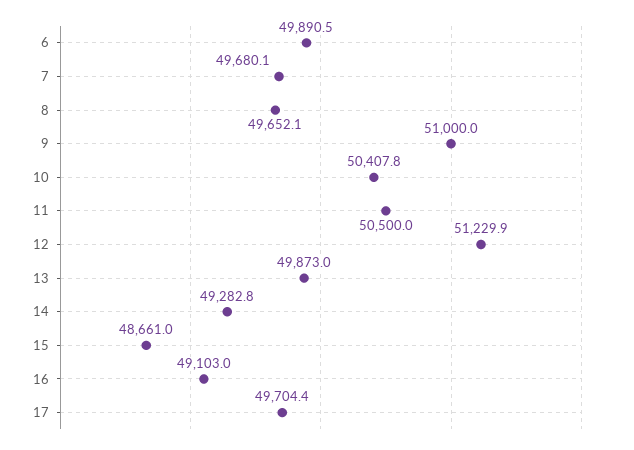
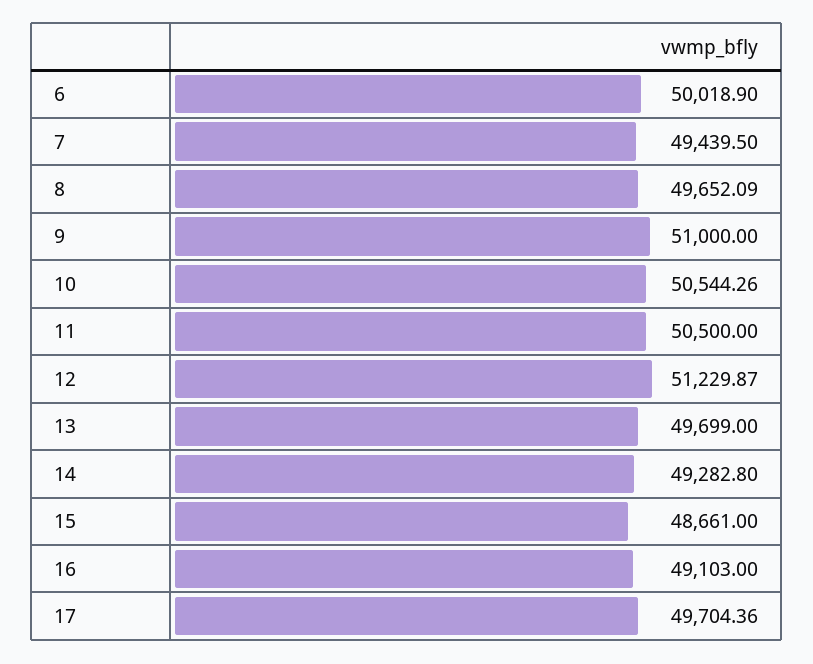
  {
-   "6": 49890.5,
+   "6": 50018.9,
-   "7": 49680.1,
+   "7": 49439.5,
    "8": 49652.09,
    "9": 51000,
-   "10": 50407.8,
+   "10": 50544.26,
    "11": 50500,
    "12": 51229.87,
-   "13": 49873,
+   "13": 49699,
    "14": 49282.8,
    "15": 48661,
    "16": 49103,
    "17": 49704.36
  }

